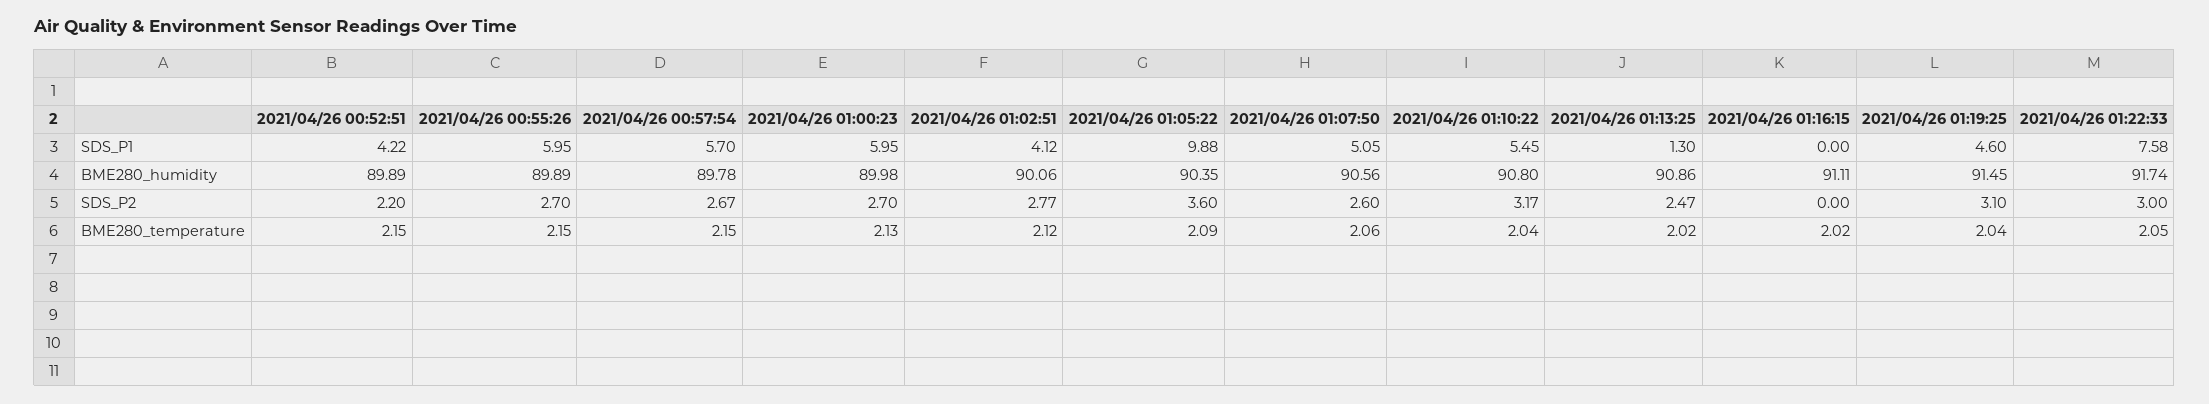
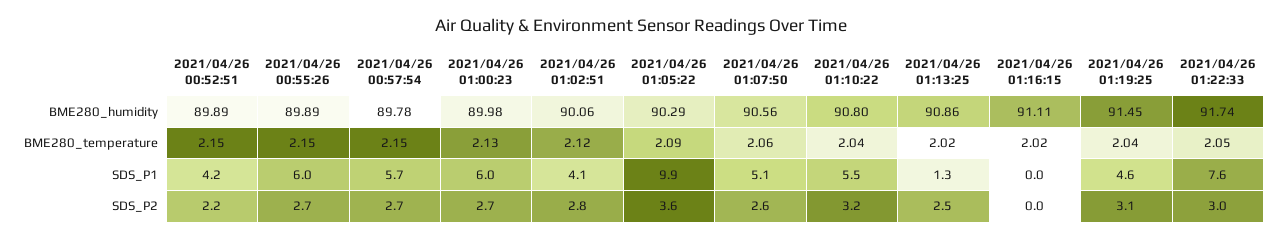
  {
    "2021/04/26 00:52:51": {
      "SDS_P1": 4.22,
      "BME280_humidity": 89.89,
      "SDS_P2": 2.2,
      "BME280_temperature": 2.15
    },
    "2021/04/26 00:55:26": {
      "SDS_P1": 5.95,
      "BME280_humidity": 89.89,
      "SDS_P2": 2.7,
      "BME280_temperature": 2.15
    },
    "2021/04/26 00:57:54": {
      "SDS_P1": 5.7,
      "BME280_humidity": 89.78,
      "SDS_P2": 2.67,
      "BME280_temperature": 2.15
    },
    "2021/04/26 01:00:23": {
      "SDS_P1": 5.95,
      "BME280_humidity": 89.98,
      "SDS_P2": 2.7,
      "BME280_temperature": 2.13
    },
    "2021/04/26 01:02:51": {
      "SDS_P1": 4.12,
      "BME280_humidity": 90.06,
      "SDS_P2": 2.77,
      "BME280_temperature": 2.12
    },
    "2021/04/26 01:05:22": {
      "SDS_P1": 9.88,
-     "BME280_humidity": 90.35,
+     "BME280_humidity": 90.29,
      "SDS_P2": 3.6,
      "BME280_temperature": 2.09
    },
    "2021/04/26 01:07:50": {
      "SDS_P1": 5.05,
      "BME280_humidity": 90.56,
      "SDS_P2": 2.6,
      "BME280_temperature": 2.06
    },
    "2021/04/26 01:10:22": {
      "SDS_P1": 5.45,
      "BME280_humidity": 90.8,
      "SDS_P2": 3.17,
      "BME280_temperature": 2.04
    },
    "2021/04/26 01:13:25": {
      "SDS_P1": 1.3,
      "BME280_humidity": 90.86,
      "SDS_P2": 2.47,
      "BME280_temperature": 2.02
    },
    "2021/04/26 01:16:15": {
      "SDS_P1": 0,
      "BME280_humidity": 91.11,
      "SDS_P2": 0,
      "BME280_temperature": 2.02
    },
    "2021/04/26 01:19:25": {
      "SDS_P1": 4.6,
      "BME280_humidity": 91.45,
      "SDS_P2": 3.1,
      "BME280_temperature": 2.04
    },
    "2021/04/26 01:22:33": {
      "SDS_P1": 7.58,
      "BME280_humidity": 91.74,
      "SDS_P2": 3,
      "BME280_temperature": 2.05
    }
  }

